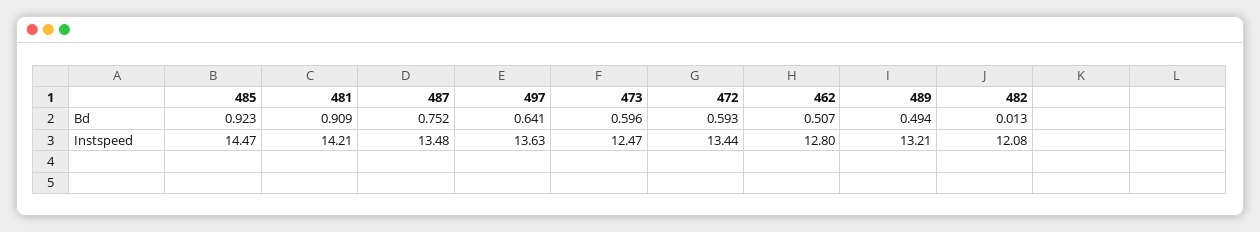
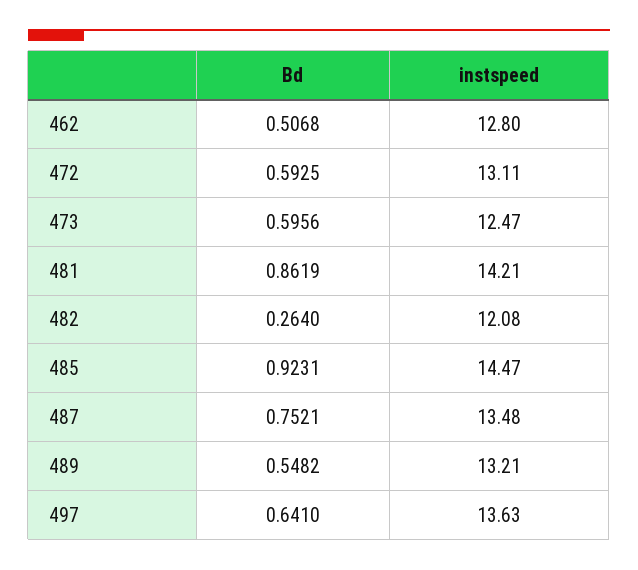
  {
    "485": {
      "Bd": 0.9231,
      "Instspeed": 14.47
    },
    "481": {
-     "Bd": 0.909,
+     "Bd": 0.8619,
      "Instspeed": 14.21
    },
    "487": {
      "Bd": 0.7521,
      "Instspeed": 13.48
    },
    "497": {
      "Bd": 0.641,
      "Instspeed": 13.63
    },
    "473": {
      "Bd": 0.5956,
      "Instspeed": 12.47
    },
    "472": {
      "Bd": 0.5925,
-     "Instspeed": 13.44
+     "Instspeed": 13.11
    },
    "462": {
      "Bd": 0.5068,
      "Instspeed": 12.8
    },
    "489": {
-     "Bd": 0.494,
+     "Bd": 0.5482,
      "Instspeed": 13.21
    },
    "482": {
-     "Bd": 0.013,
+     "Bd": 0.264,
      "Instspeed": 12.08
    }
  }

